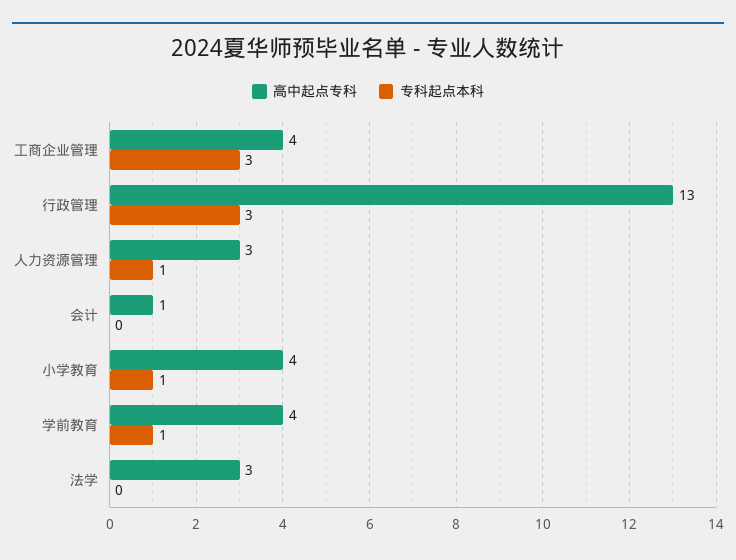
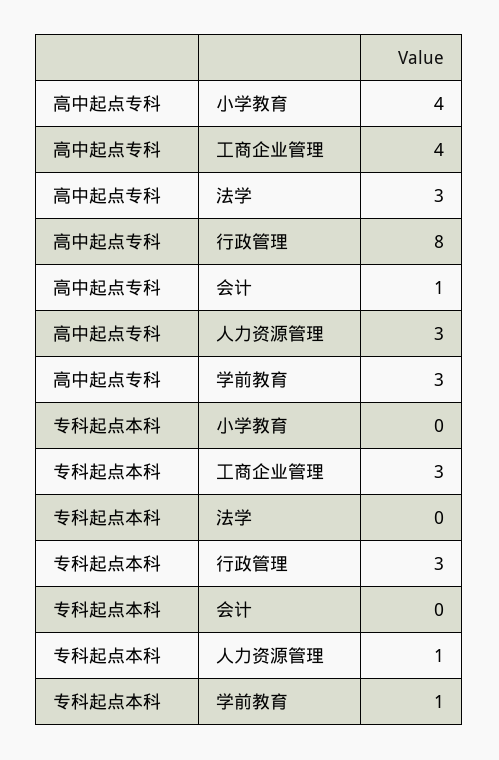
  {
    "高中起点专科": {
      "工商企业管理": 4,
-     "行政管理": 13,
+     "行政管理": 8,
      "人力资源管理": 3,
      "会计": 1,
      "小学教育": 4,
-     "学前教育": 4,
+     "学前教育": 3,
      "法学": 3
    },
    "专科起点本科": {
      "工商企业管理": 3,
      "行政管理": 3,
      "人力资源管理": 1,
      "会计": 0,
-     "小学教育": 1,
+     "小学教育": 0,
      "学前教育": 1,
      "法学": 0
    }
  }

